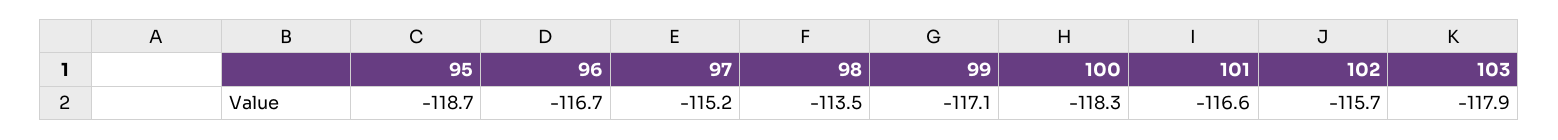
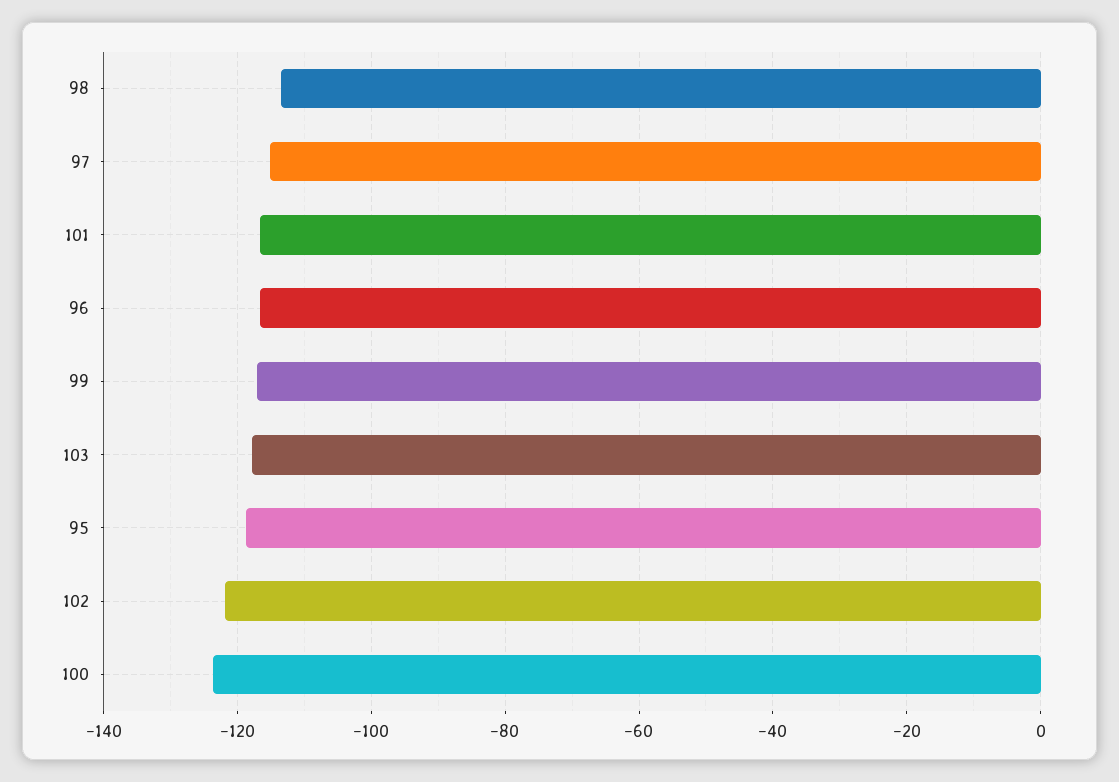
  {
    "95": -118.7,
    "96": -116.7,
    "97": -115.2,
    "98": -113.5,
    "99": -117.1,
-   "100": -118.3,
+   "100": -124,
    "101": -116.6,
-   "102": -115.7,
+   "102": -122,
    "103": -117.9
  }

